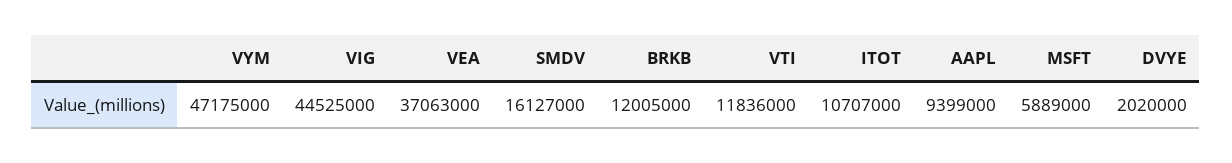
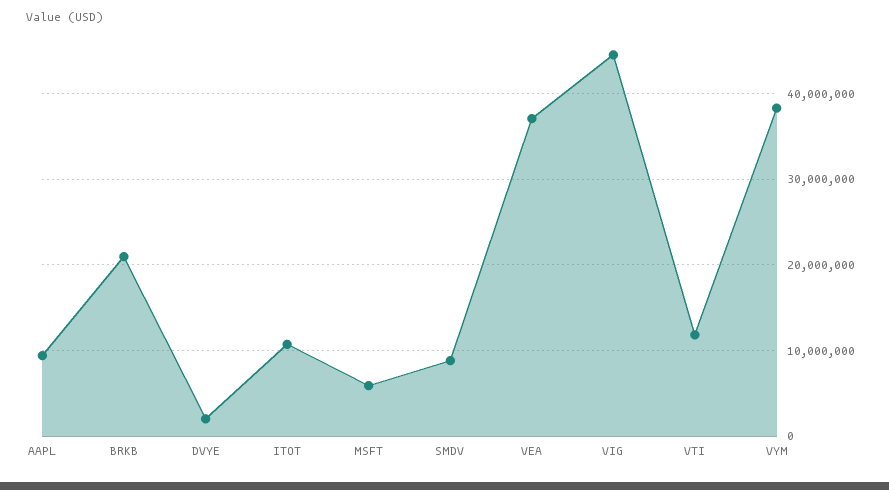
  {
-   "VYM": 47175000,
+   "VYM": 38000000,
    "VIG": 44525000,
    "VEA": 37063000,
-   "SMDV": 16127000,
+   "SMDV": 9000000,
-   "BRKB": 12005000,
+   "BRKB": 21000000,
    "VTI": 11836000,
    "ITOT": 10707000,
    "AAPL": 9399000,
    "MSFT": 5889000,
    "DVYE": 2020000
  }

